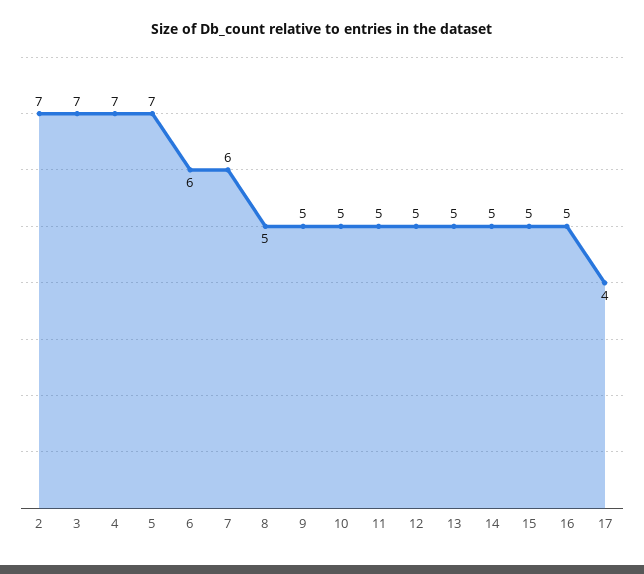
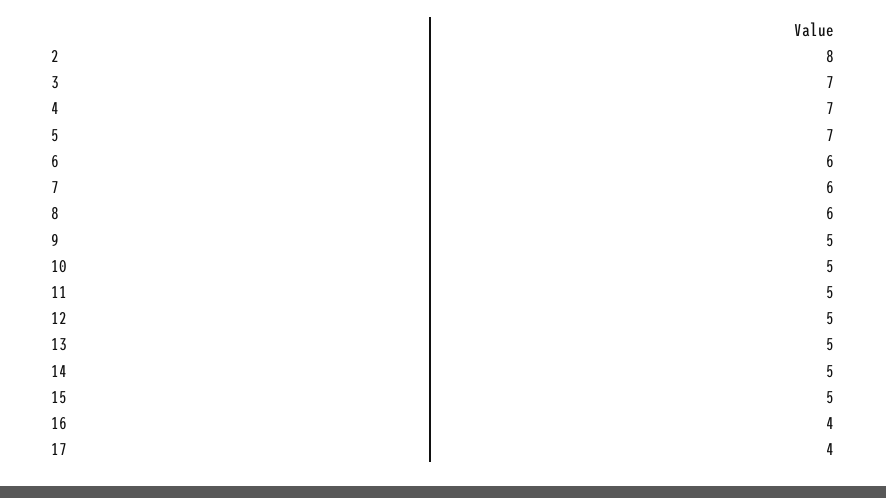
  {
-   "2": 7,
+   "2": 8,
    "3": 7,
    "4": 7,
    "5": 7,
    "6": 6,
    "7": 6,
-   "8": 5,
+   "8": 6,
    "9": 5,
    "10": 5,
    "11": 5,
    "12": 5,
    "13": 5,
    "14": 5,
    "15": 5,
-   "16": 5,
+   "16": 4,
    "17": 4
  }

